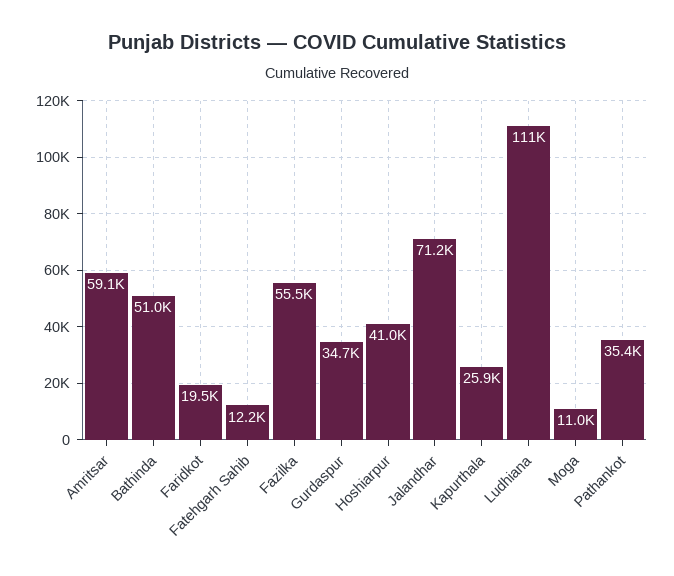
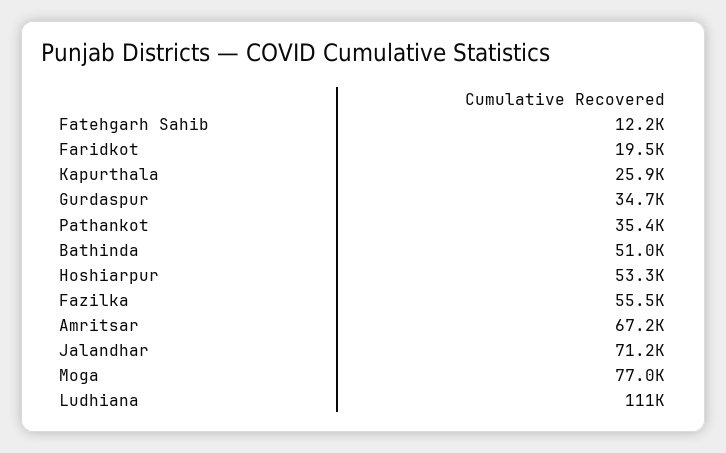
  {
-   "Amritsar": 59100,
+   "Amritsar": 67200,
    "Bathinda": 51000,
    "Faridkot": 19500,
    "Fatehgarh Sahib": 12200,
    "Fazilka": 55500,
    "Gurdaspur": 34700,
-   "Hoshiarpur": 41000,
+   "Hoshiarpur": 53300,
    "Jalandhar": 71200,
    "Kapurthala": 25900,
    "Ludhiana": 111000,
-   "Moga": 11000,
+   "Moga": 77000,
    "Pathankot": 35400
  }

